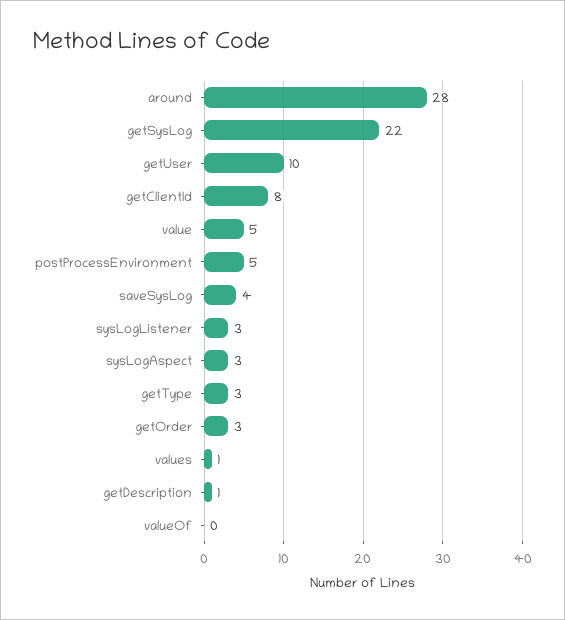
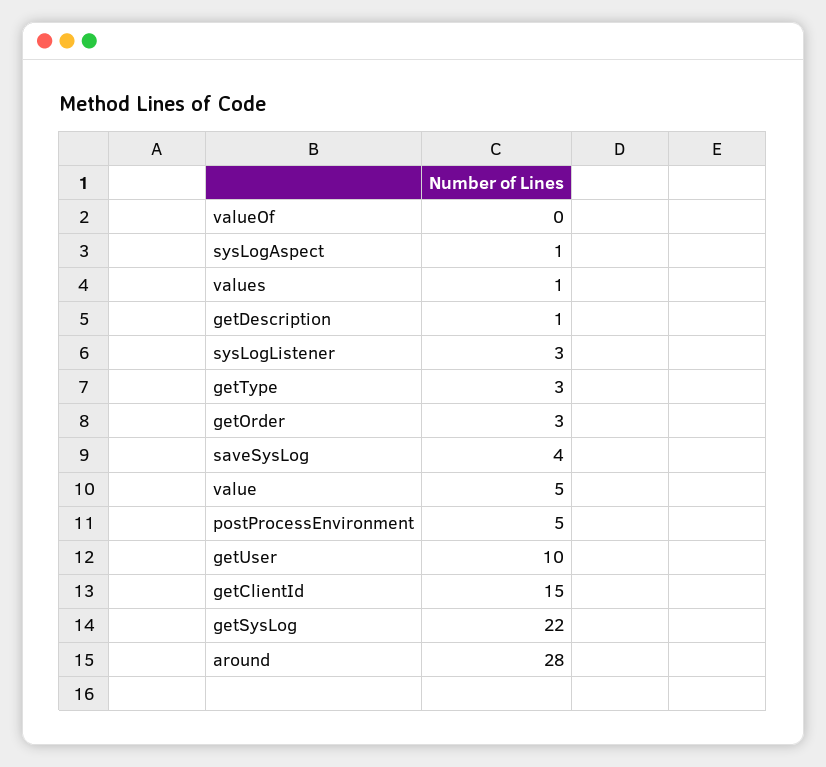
  {
    "around": 28,
    "getSysLog": 22,
    "getUser": 10,
-   "getClientId": 8,
+   "getClientId": 15,
    "value": 5,
    "postProcessEnvironment": 5,
    "saveSysLog": 4,
    "sysLogListener": 3,
-   "sysLogAspect": 3,
+   "sysLogAspect": 1,
    "getType": 3,
    "getOrder": 3,
    "values": 1,
    "getDescription": 1,
    "valueOf": 0
  }

